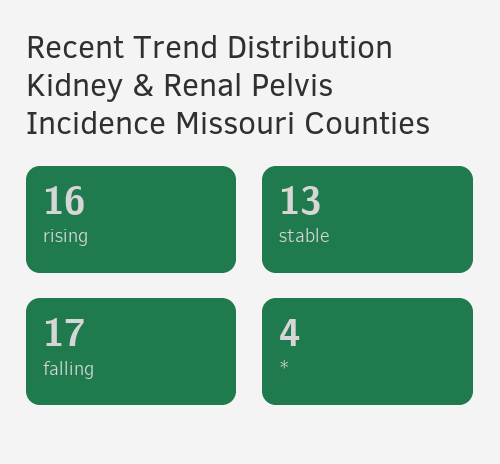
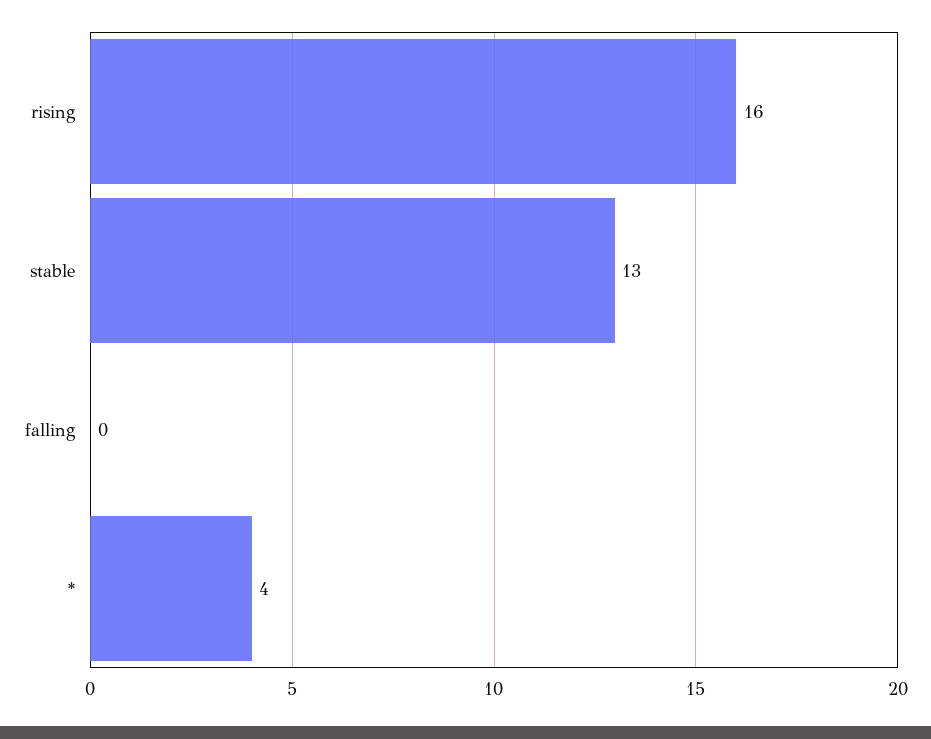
  {
    "rising": 16,
    "stable": 13,
-   "falling": 17,
+   "falling": 0,
    "*": 4
  }

